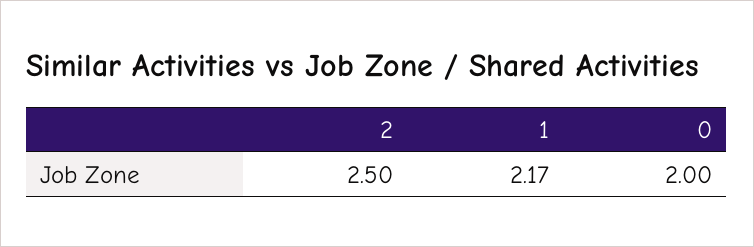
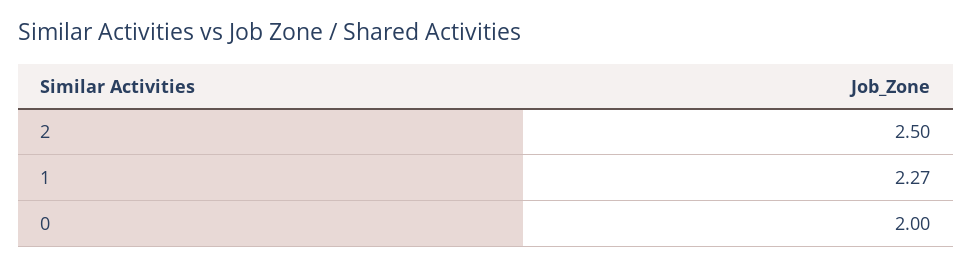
  {
    "2": 2.5,
-   "1": 2.17,
+   "1": 2.27,
    "0": 2
  }

